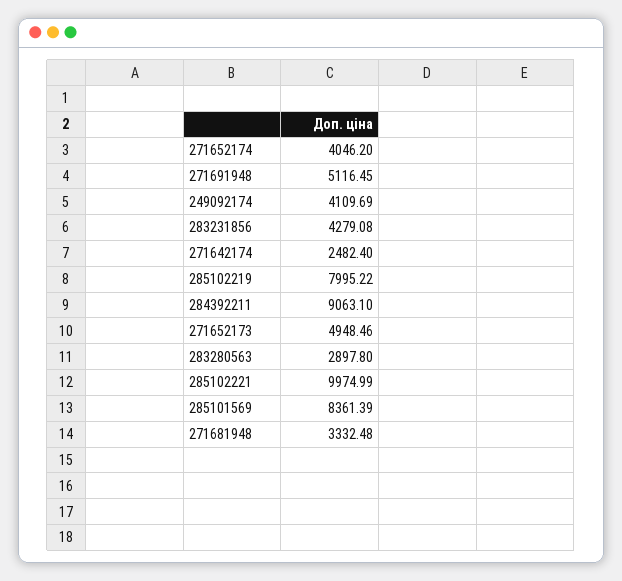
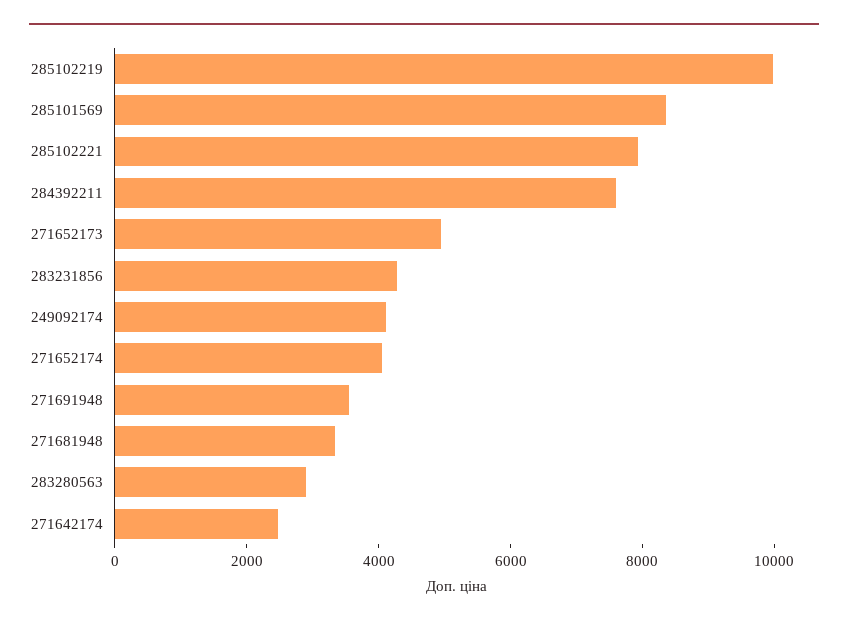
  {
    "271652174": 4046.2,
-   "271691948": 5116.45,
+   "271691948": 3500,
    "249092174": 4109.69,
    "283231856": 4279.08,
    "271642174": 2482.4,
-   "285102219": 7995.22,
+   "285102219": 10000,
-   "284392211": 9063.1,
+   "284392211": 7500,
    "271652173": 4948.46,
    "283280563": 2897.8,
-   "285102221": 9974.99,
+   "285102221": 8000,
    "285101569": 8361.39,
    "271681948": 3332.48
  }

